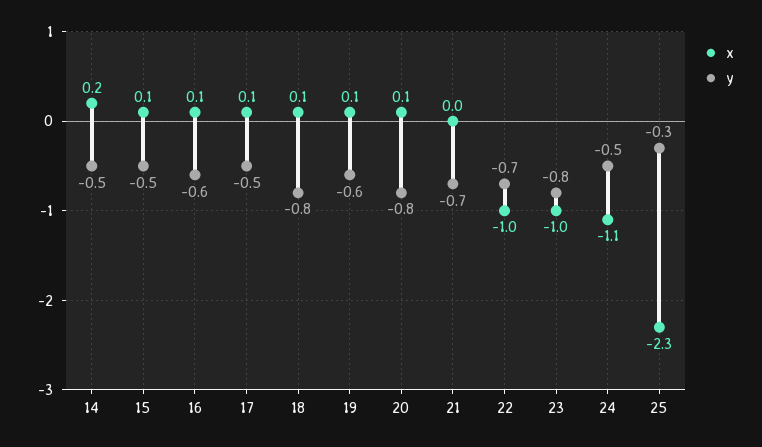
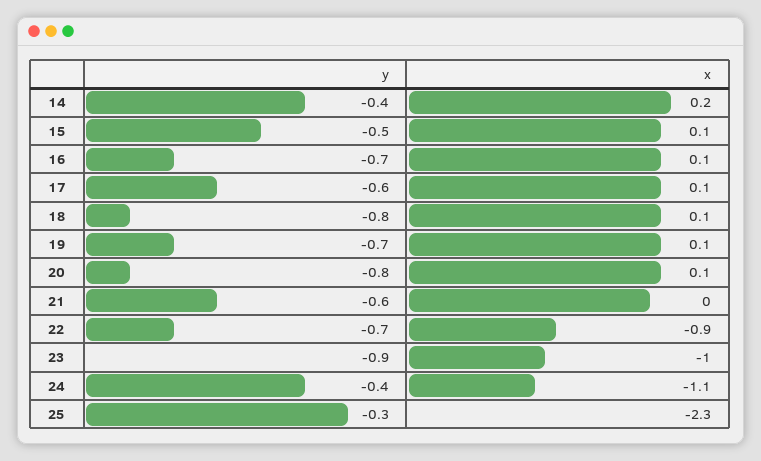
  {
    "x": {
      "14": 0.2,
      "15": 0.1,
      "16": 0.1,
      "17": 0.1,
      "18": 0.1,
      "19": 0.1,
      "20": 0.1,
      "21": 0,
-     "22": -1,
+     "22": -0.9,
      "23": -1,
      "24": -1.1,
      "25": -2.3
    },
    "y": {
-     "14": -0.5,
+     "14": -0.4,
      "15": -0.5,
-     "16": -0.6,
+     "16": -0.7,
-     "17": -0.5,
+     "17": -0.6,
      "18": -0.8,
-     "19": -0.6,
+     "19": -0.7,
      "20": -0.8,
-     "21": -0.7,
+     "21": -0.6,
      "22": -0.7,
-     "23": -0.8,
+     "23": -0.9,
-     "24": -0.5,
+     "24": -0.4,
      "25": -0.3
    }
  }

